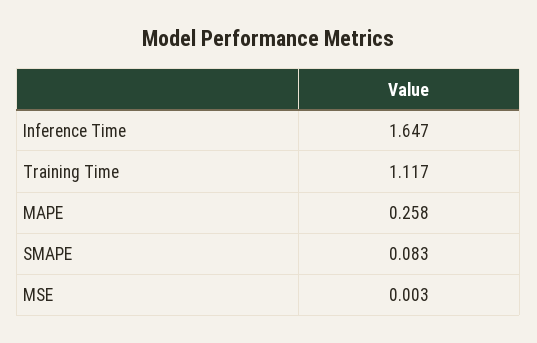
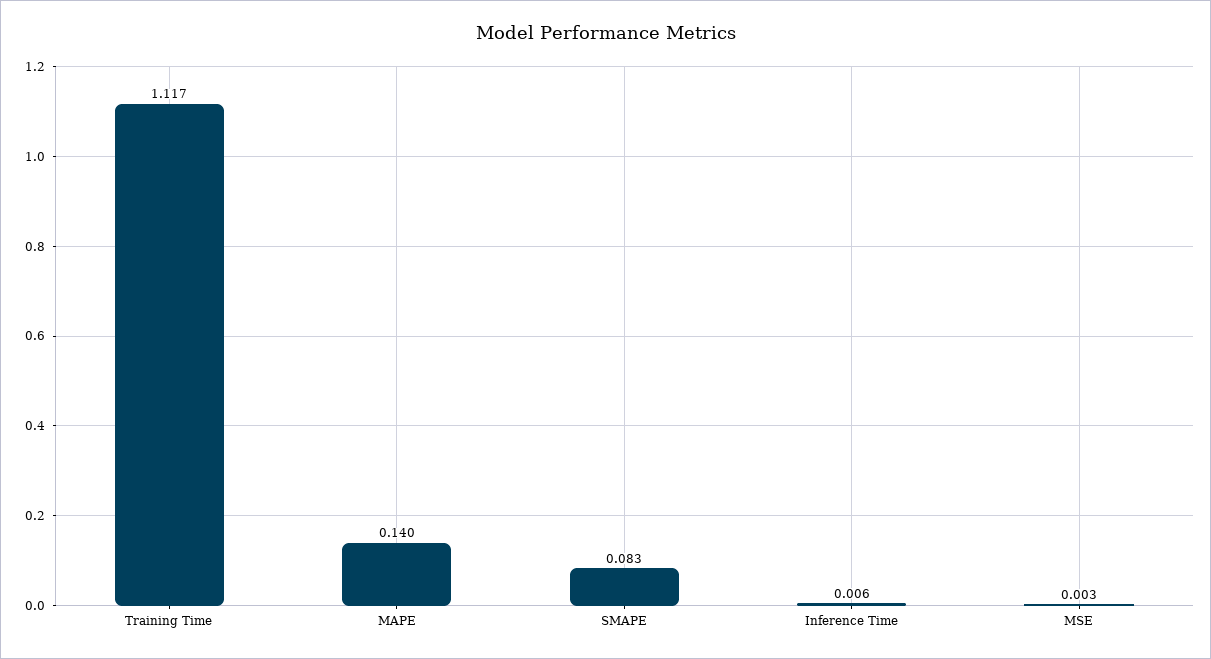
  {
-   "Inference Time": 1.647,
+   "Inference Time": 0.006,
    "Training Time": 1.117,
-   "MAPE": 0.258,
+   "MAPE": 0.14,
    "SMAPE": 0.083,
    "MSE": 0.003
  }

